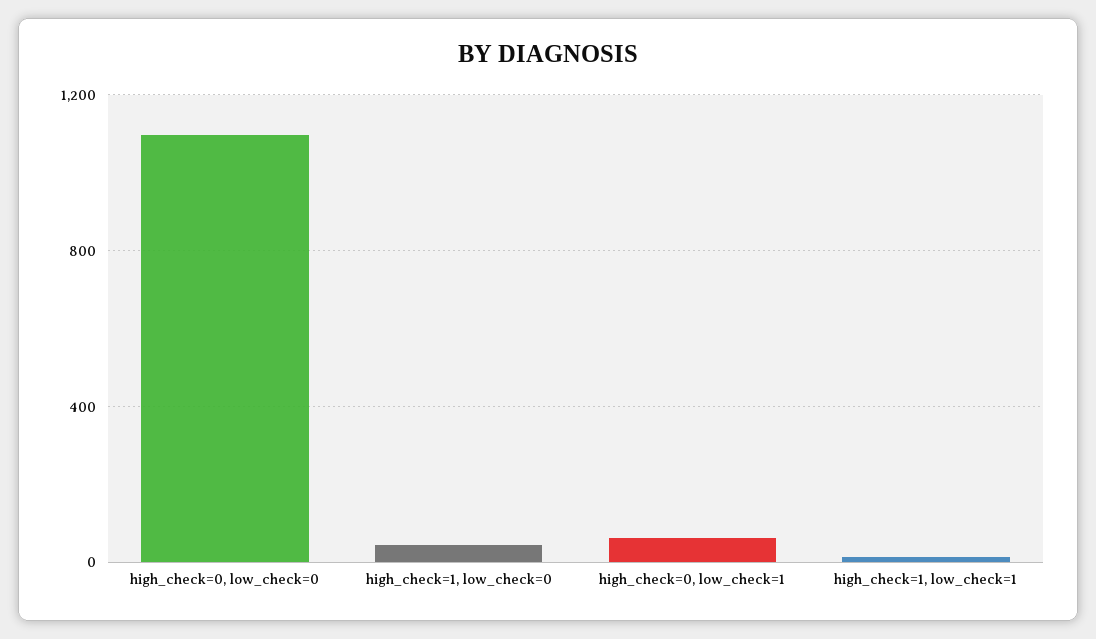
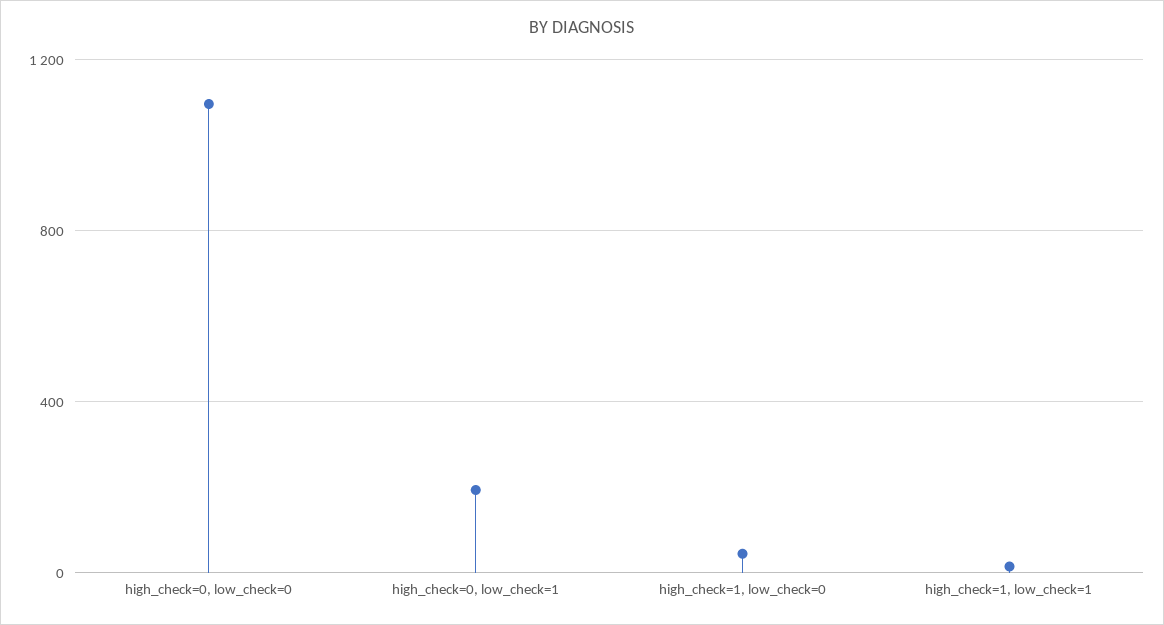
  {
    "high_check=0, low_check=0": 1100,
    "high_check=1, low_check=0": 50,
-   "high_check=0, low_check=1": 50,
+   "high_check=0, low_check=1": 200,
    "high_check=1, low_check=1": 0
  }

